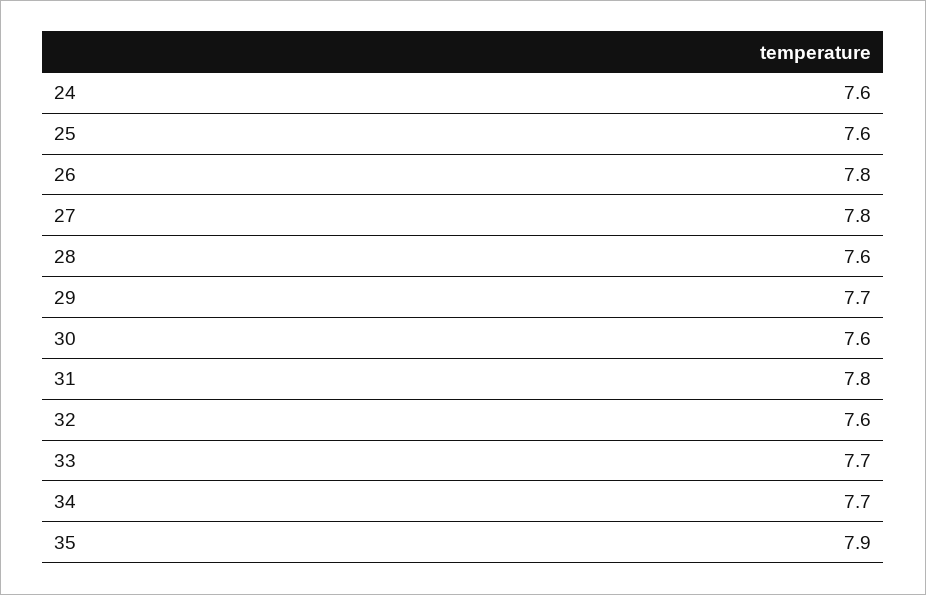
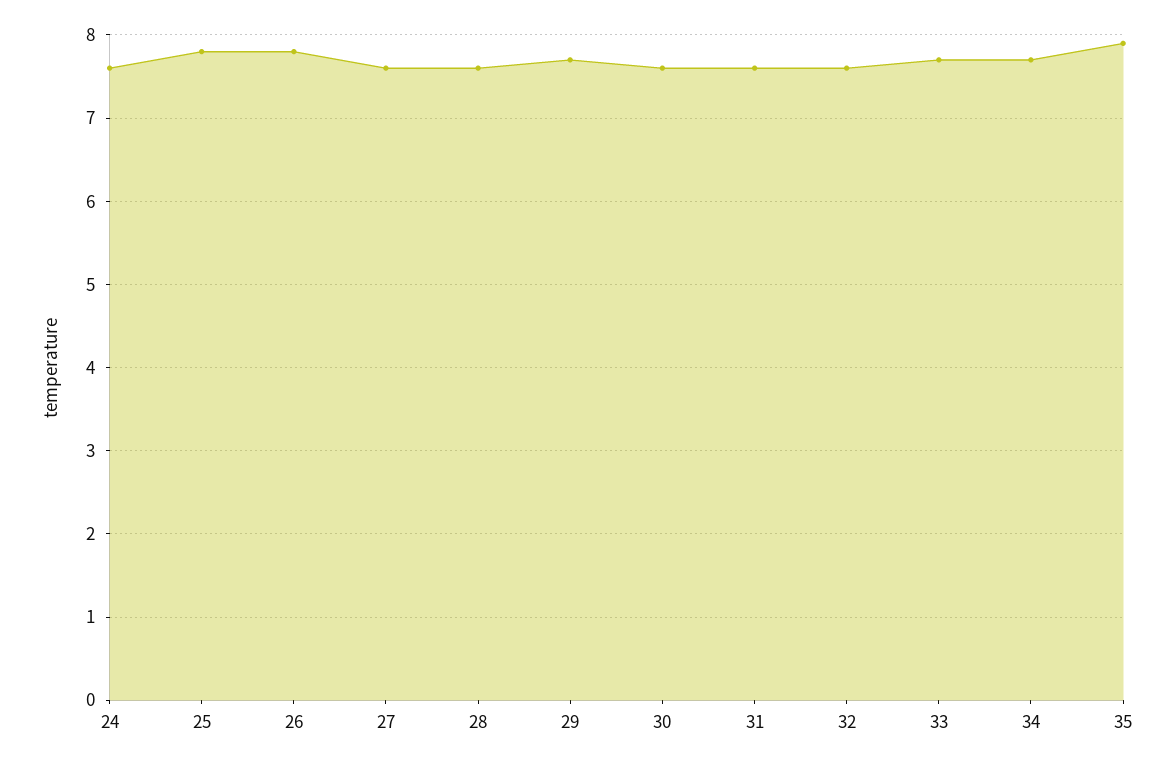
  {
    "24": 7.6,
-   "25": 7.6,
+   "25": 7.8,
    "26": 7.8,
-   "27": 7.8,
+   "27": 7.6,
    "28": 7.6,
    "29": 7.7,
    "30": 7.6,
-   "31": 7.8,
+   "31": 7.6,
    "32": 7.6,
    "33": 7.7,
    "34": 7.7,
    "35": 7.9
  }

